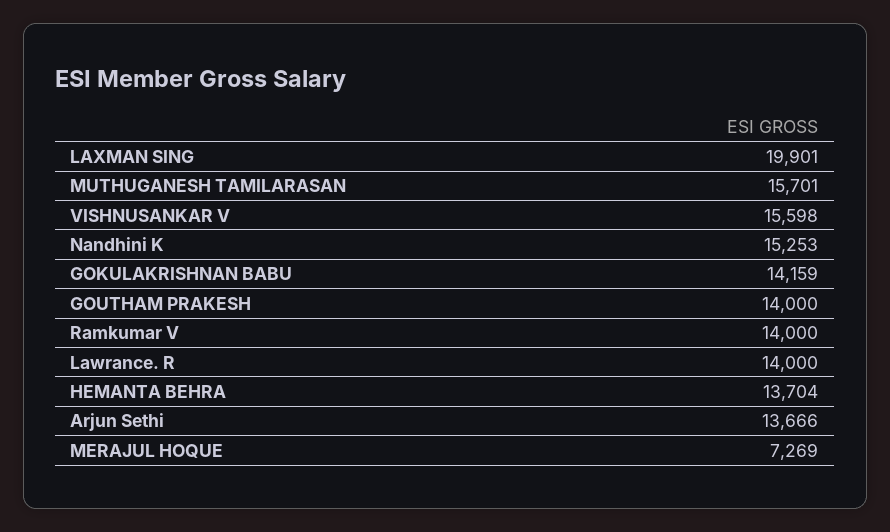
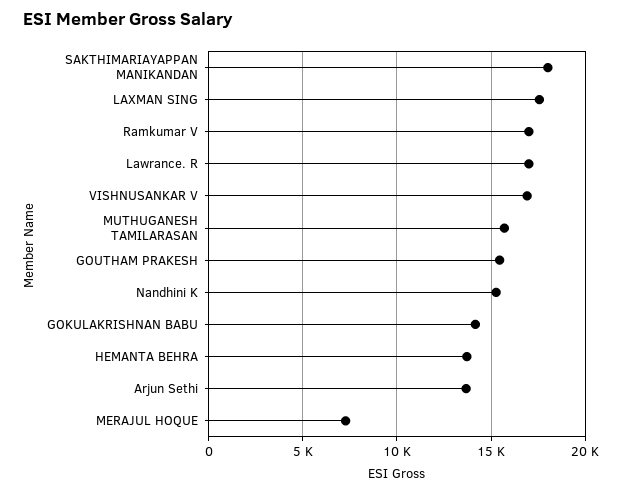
  {
-   "LAXMAN SING": 19901,
+   "LAXMAN SING": 17500,
    "MUTHUGANESH TAMILARASAN": 15701,
-   "VISHNUSANKAR V": 15598,
+   "VISHNUSANKAR V": 17000,
    "Nandhini K": 15253,
    "GOKULAKRISHNAN BABU": 14159,
-   "GOUTHAM PRAKESH": 14000,
+   "GOUTHAM PRAKESH": 15500,
-   "Ramkumar V": 14000,
+   "Ramkumar V": 17000,
-   "Lawrance. R": 14000,
+   "Lawrance. R": 17000,
    "HEMANTA BEHRA": 13704,
    "Arjun Sethi": 13666,
-   "MERAJUL HOQUE": 7269
+   "MERAJUL HOQUE": 7269,
+   "SAKTHIMARIAYAPPAN MANIKANDAN": 18000
  }

